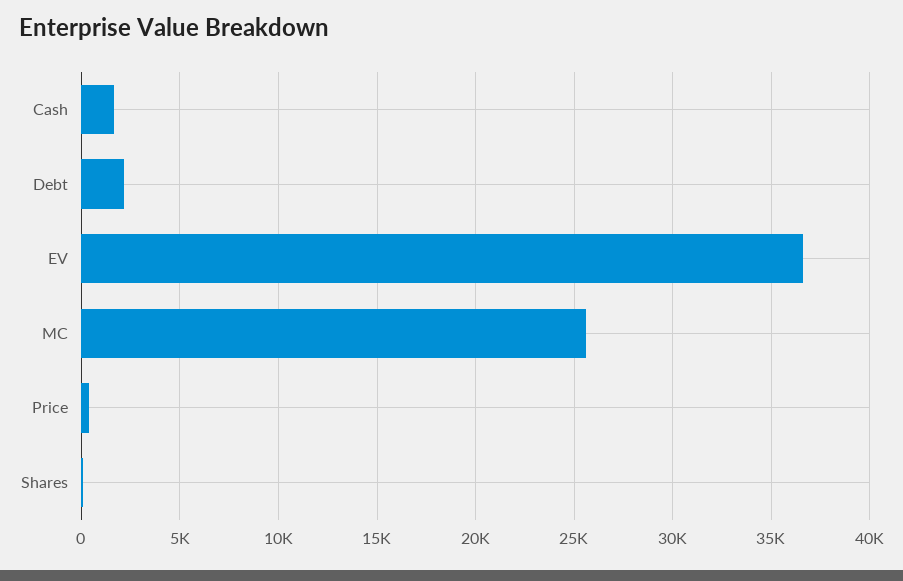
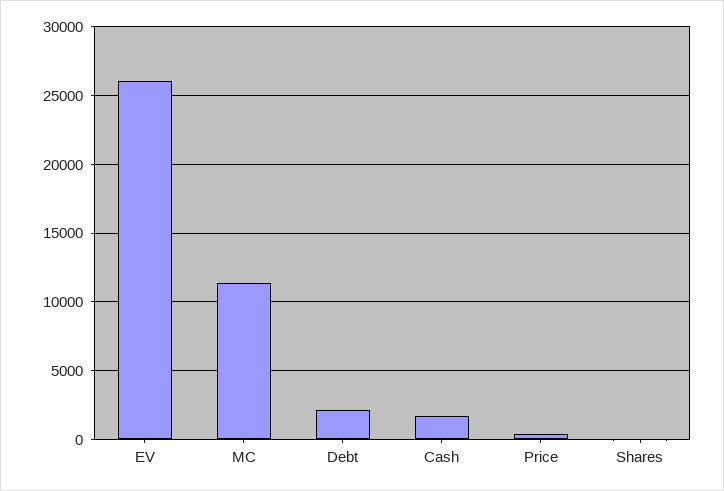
  {
    "Cash": 1500,
    "Debt": 2000,
-   "EV": 36500,
+   "EV": 26000,
-   "MC": 25500,
+   "MC": 11500,
    "Price": 500,
    "Shares": 0
  }

